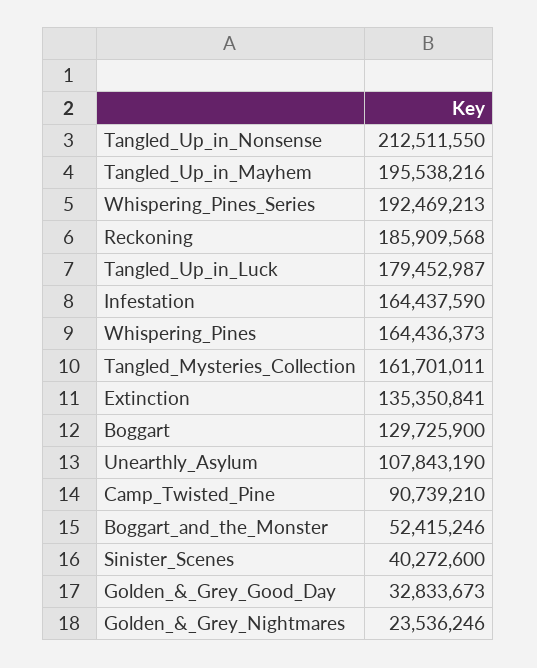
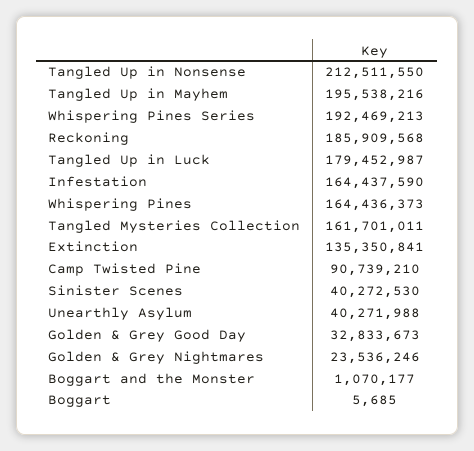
  {
    "Tangled_Up_in_Nonsense": 212511550,
    "Tangled_Up_in_Mayhem": 195538216,
    "Whispering_Pines_Series": 192469213,
    "Reckoning": 185909568,
    "Tangled_Up_in_Luck": 179452987,
    "Infestation": 164437590,
    "Whispering_Pines": 164436373,
    "Tangled_Mysteries_Collection": 161701011,
    "Extinction": 135350841,
-   "Boggart": 129725900,
+   "Boggart": 5685,
-   "Unearthly_Asylum": 107843190,
+   "Unearthly_Asylum": 40271988,
    "Camp_Twisted_Pine": 90739210,
-   "Boggart_and_the_Monster": 52415246,
+   "Boggart_and_the_Monster": 1070177,
-   "Sinister_Scenes": 40272600,
+   "Sinister_Scenes": 40272530,
    "Golden_&_Grey_Good_Day": 32833673,
    "Golden_&_Grey_Nightmares": 23536246
  }

